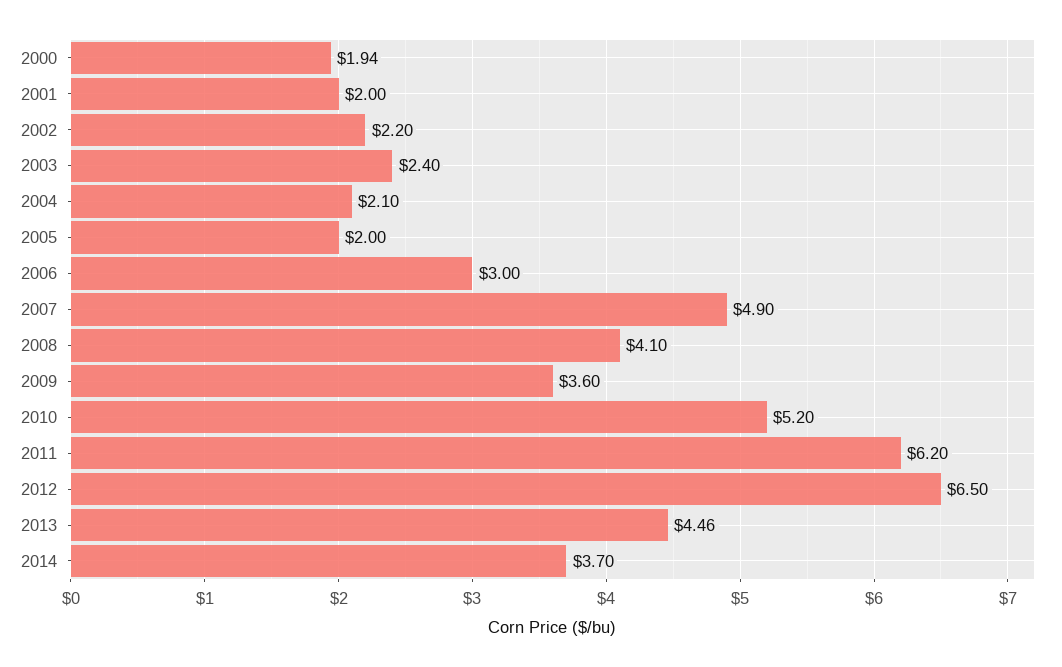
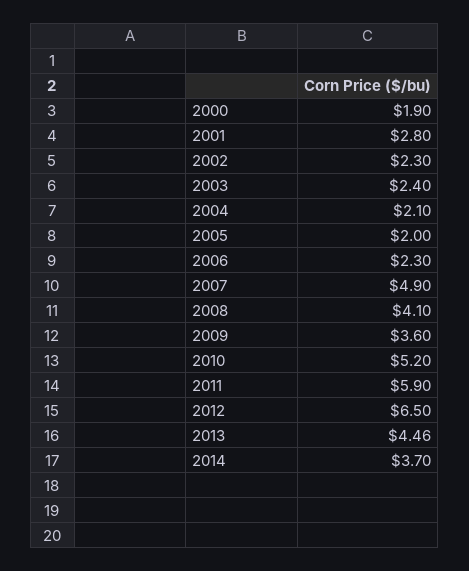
  {
-   "2000": 1.94,
+   "2000": 1.9,
-   "2001": 2,
+   "2001": 2.8,
-   "2002": 2.2,
+   "2002": 2.3,
    "2003": 2.4,
    "2004": 2.1,
    "2005": 2,
-   "2006": 3,
+   "2006": 2.3,
    "2007": 4.9,
    "2008": 4.1,
    "2009": 3.6,
    "2010": 5.2,
-   "2011": 6.2,
+   "2011": 5.9,
    "2012": 6.5,
    "2013": 4.46,
    "2014": 3.7
  }

